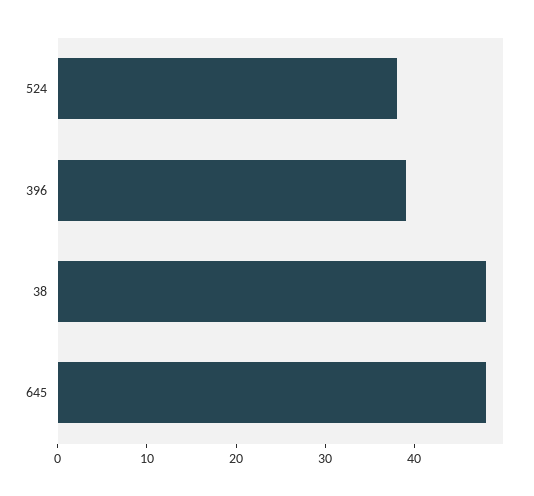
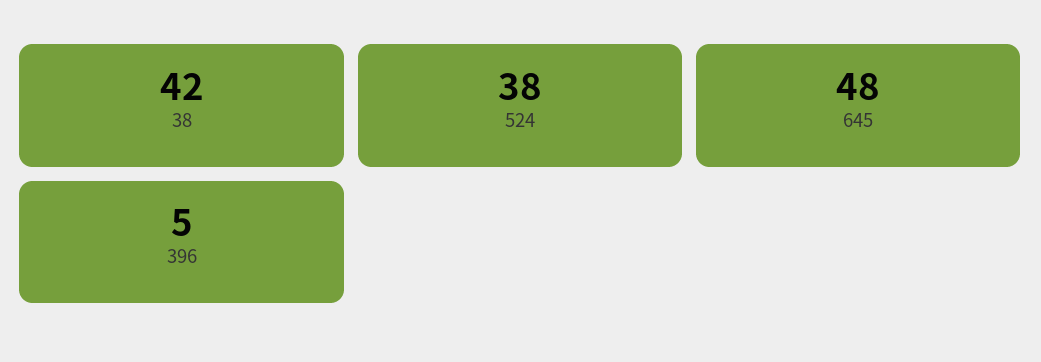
  {
    "524": 38,
-   "396": 39,
+   "396": 5,
-   "38": 48,
+   "38": 42,
    "645": 48
  }

